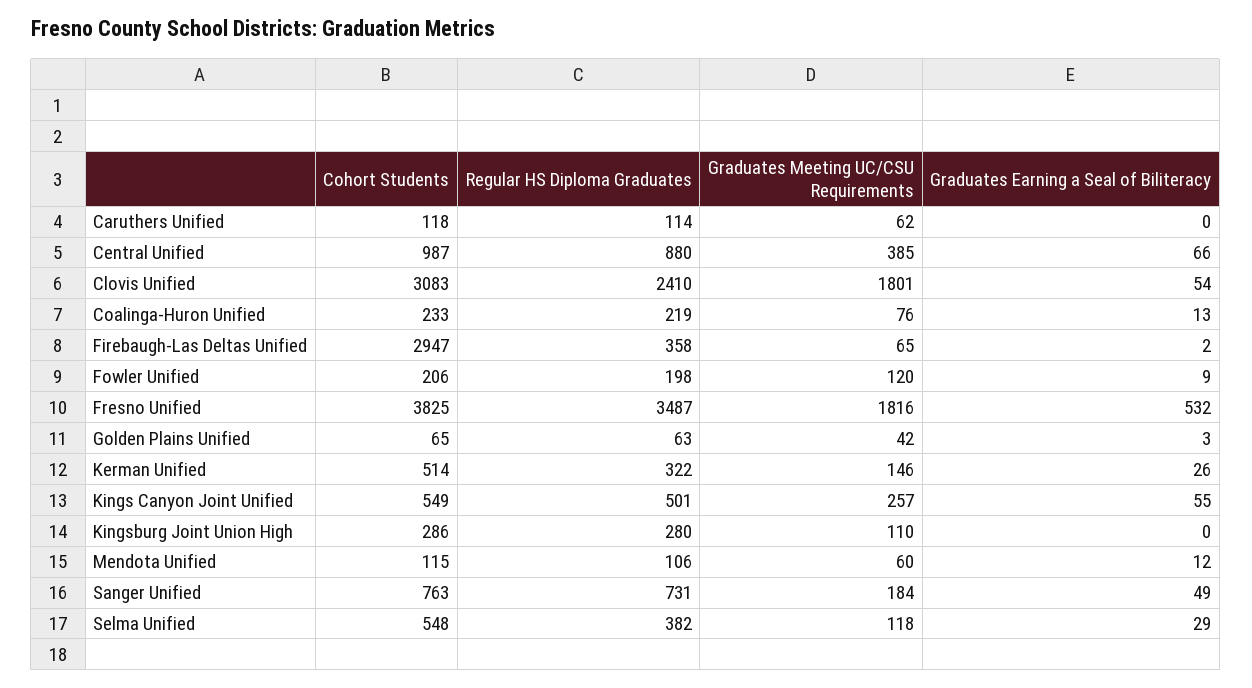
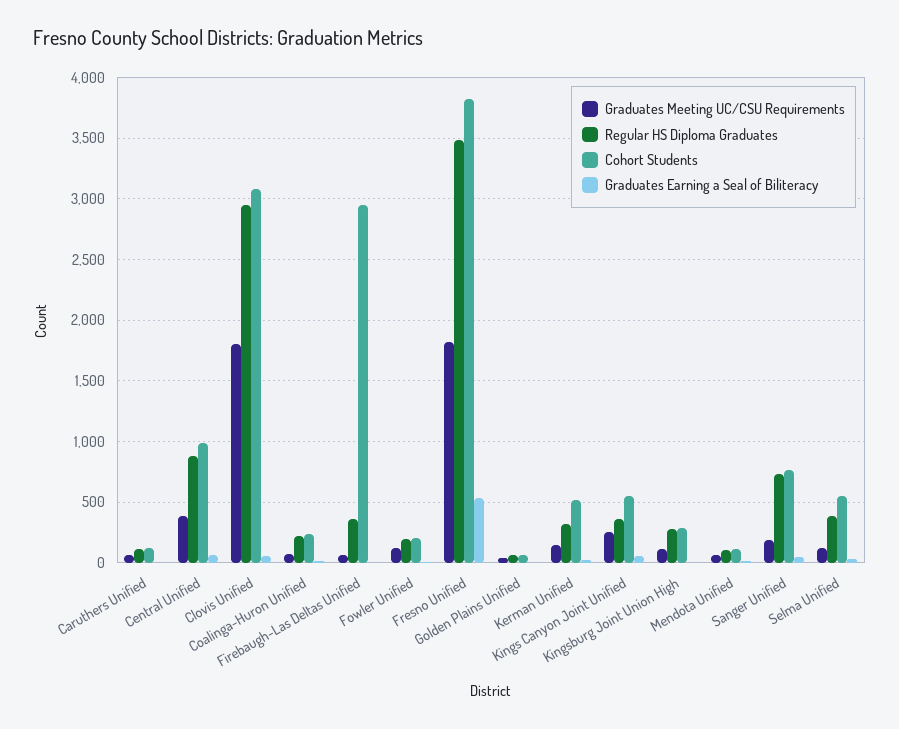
  {
    "Cohort Students": {
      "Caruthers Unified": 118,
      "Central Unified": 987,
      "Clovis Unified": 3083,
      "Coalinga-Huron Unified": 233,
      "Firebaugh-Las Deltas Unified": 2947,
      "Fowler Unified": 206,
      "Fresno Unified": 3825,
      "Golden Plains Unified": 65,
      "Kerman Unified": 514,
      "Kings Canyon Joint Unified": 549,
      "Kingsburg Joint Union High": 286,
      "Mendota Unified": 115,
      "Sanger Unified": 763,
      "Selma Unified": 548
    },
    "Regular HS Diploma Graduates": {
      "Caruthers Unified": 114,
      "Central Unified": 880,
-     "Clovis Unified": 2410,
+     "Clovis Unified": 2950,
      "Coalinga-Huron Unified": 219,
      "Firebaugh-Las Deltas Unified": 358,
      "Fowler Unified": 198,
      "Fresno Unified": 3487,
      "Golden Plains Unified": 63,
      "Kerman Unified": 322,
-     "Kings Canyon Joint Unified": 501,
+     "Kings Canyon Joint Unified": 350,
      "Kingsburg Joint Union High": 280,
      "Mendota Unified": 106,
      "Sanger Unified": 731,
      "Selma Unified": 382
    },
    "Graduates Meeting UC/CSU Requirements": {
      "Caruthers Unified": 62,
      "Central Unified": 385,
      "Clovis Unified": 1801,
      "Coalinga-Huron Unified": 76,
      "Firebaugh-Las Deltas Unified": 65,
      "Fowler Unified": 120,
      "Fresno Unified": 1816,
      "Golden Plains Unified": 42,
      "Kerman Unified": 146,
      "Kings Canyon Joint Unified": 257,
      "Kingsburg Joint Union High": 110,
      "Mendota Unified": 60,
      "Sanger Unified": 184,
      "Selma Unified": 118
    },
    "Graduates Earning a Seal of Biliteracy": {
      "Caruthers Unified": 0,
      "Central Unified": 66,
      "Clovis Unified": 54,
      "Coalinga-Huron Unified": 13,
      "Firebaugh-Las Deltas Unified": 2,
      "Fowler Unified": 9,
      "Fresno Unified": 532,
      "Golden Plains Unified": 3,
      "Kerman Unified": 26,
      "Kings Canyon Joint Unified": 55,
      "Kingsburg Joint Union High": 0,
      "Mendota Unified": 12,
      "Sanger Unified": 49,
      "Selma Unified": 29
    }
  }

